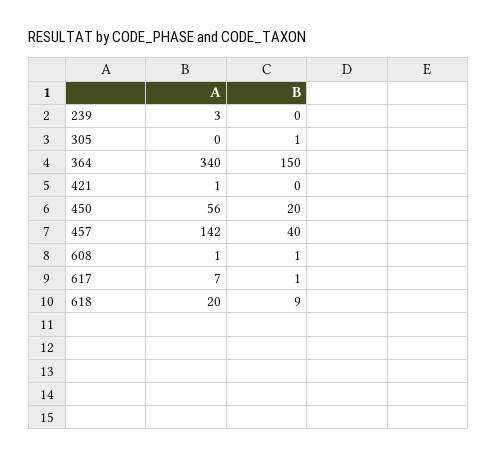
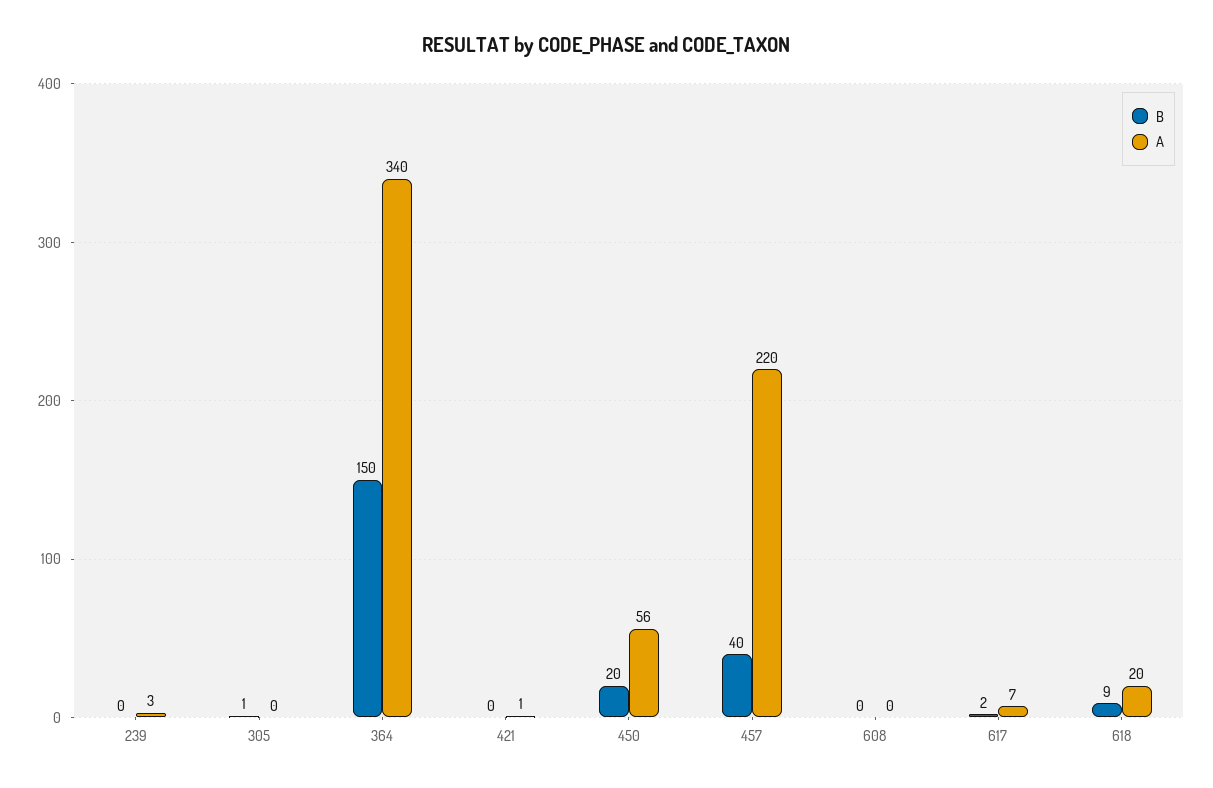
  {
    "A": {
      "239": 3,
      "305": 0,
      "364": 340,
      "421": 1,
      "450": 56,
-     "457": 142,
+     "457": 220,
-     "608": 1,
+     "608": 0,
      "617": 7,
      "618": 20
    },
    "B": {
      "239": 0,
      "305": 1,
      "364": 150,
      "421": 0,
      "450": 20,
      "457": 40,
-     "608": 1,
+     "608": 0,
-     "617": 1,
+     "617": 2,
      "618": 9
    }
  }

